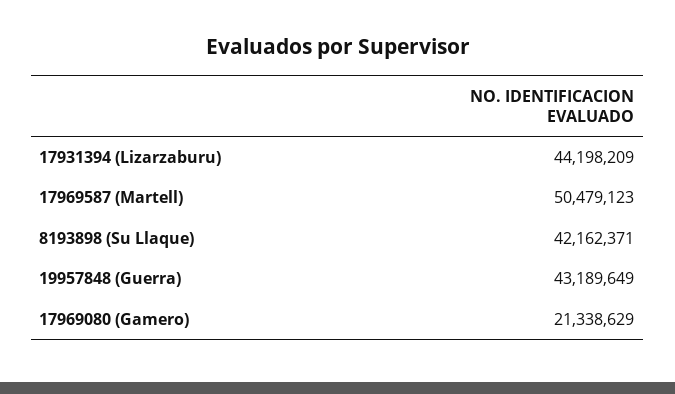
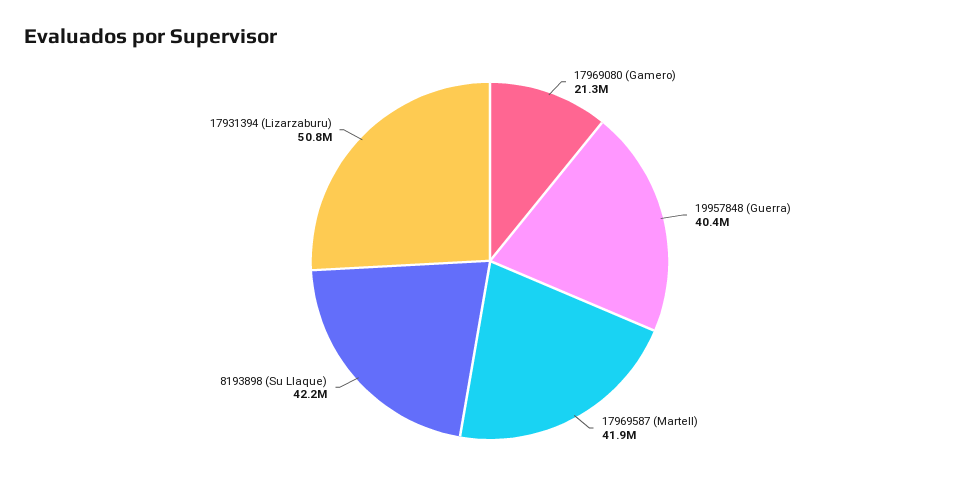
  {
-   "17931394 (Lizarzaburu)": 44198209,
+   "17931394 (Lizarzaburu)": 50800000,
-   "17969587 (Martell)": 50479123,
+   "17969587 (Martell)": 41900000,
    "8193898 (Su Llaque)": 42162371,
-   "19957848 (Guerra)": 43189649,
+   "19957848 (Guerra)": 40400000,
    "17969080 (Gamero)": 21338629
  }

